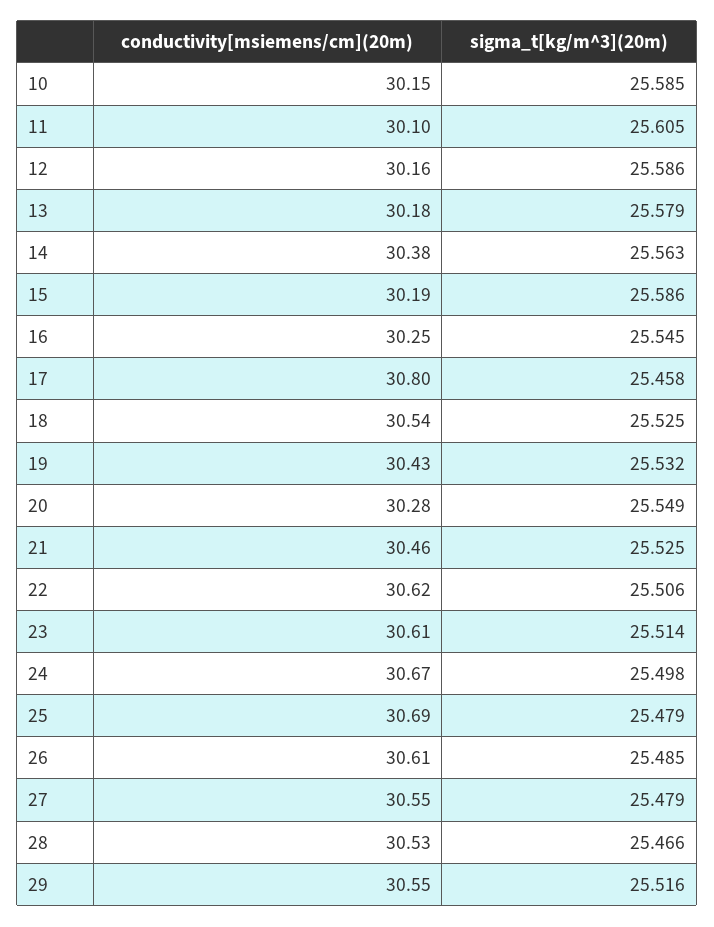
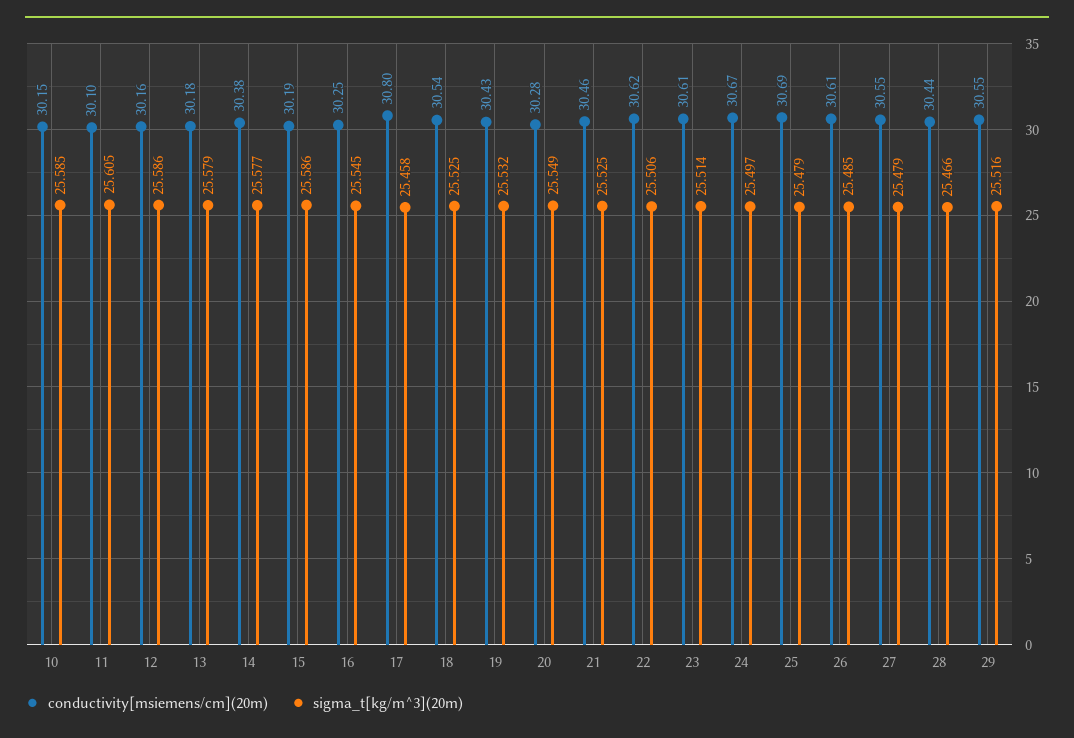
  {
    "conductivity[msiemens/cm](20m)": {
      "10": 30.15,
      "11": 30.1,
      "12": 30.16,
      "13": 30.18,
      "14": 30.38,
      "15": 30.19,
      "16": 30.25,
      "17": 30.8,
      "18": 30.54,
      "19": 30.43,
      "20": 30.28,
      "21": 30.46,
      "22": 30.62,
      "23": 30.61,
      "24": 30.67,
      "25": 30.69,
      "26": 30.61,
      "27": 30.55,
-     "28": 30.53,
+     "28": 30.44,
      "29": 30.55
    },
    "sigma_t[kg/m^3](20m)": {
      "10": 25.585,
      "11": 25.605,
      "12": 25.586,
      "13": 25.579,
-     "14": 25.563,
+     "14": 25.577,
      "15": 25.586,
      "16": 25.545,
      "17": 25.458,
      "18": 25.525,
      "19": 25.532,
      "20": 25.549,
      "21": 25.525,
      "22": 25.506,
      "23": 25.514,
-     "24": 25.498,
+     "24": 25.497,
      "25": 25.479,
      "26": 25.485,
      "27": 25.479,
      "28": 25.466,
      "29": 25.516
    }
  }

